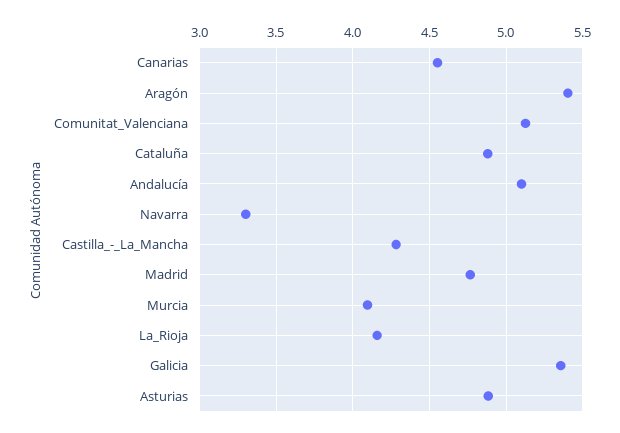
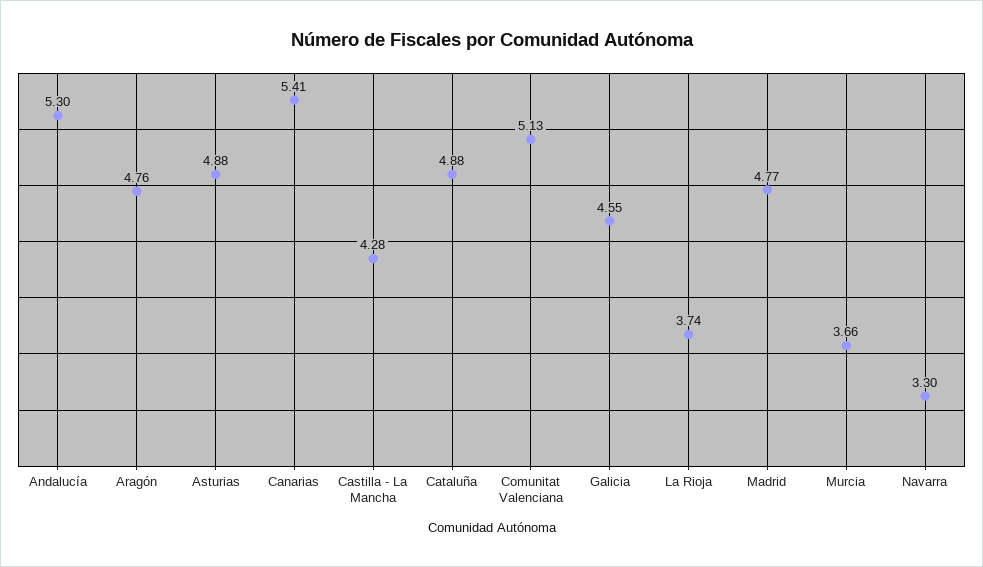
  {
-   "Canarias": 4.55,
+   "Canarias": 5.41,
-   "Aragón": 5.4,
+   "Aragón": 4.76,
    "Comunitat_Valenciana": 5.13,
    "Cataluña": 4.88,
-   "Andalucía": 5.1,
+   "Andalucía": 5.3,
    "Navarra": 3.3,
    "Castilla_-_La_Mancha": 4.28,
    "Madrid": 4.77,
-   "Murcia": 4.1,
+   "Murcia": 3.66,
-   "La_Rioja": 4.15,
+   "La_Rioja": 3.74,
-   "Galicia": 5.35,
+   "Galicia": 4.55,
    "Asturias": 4.88
  }

